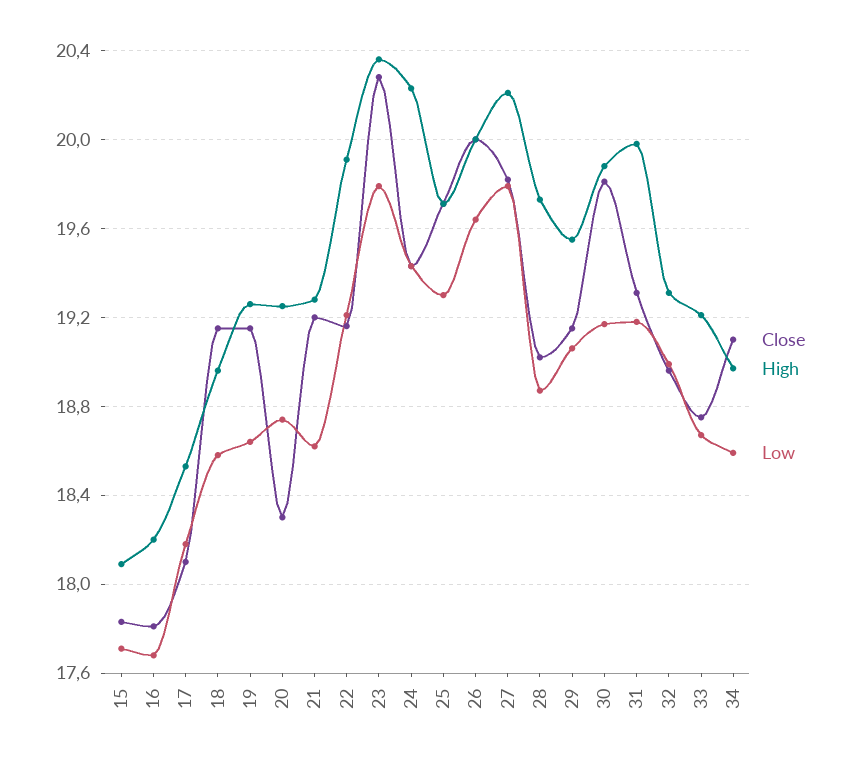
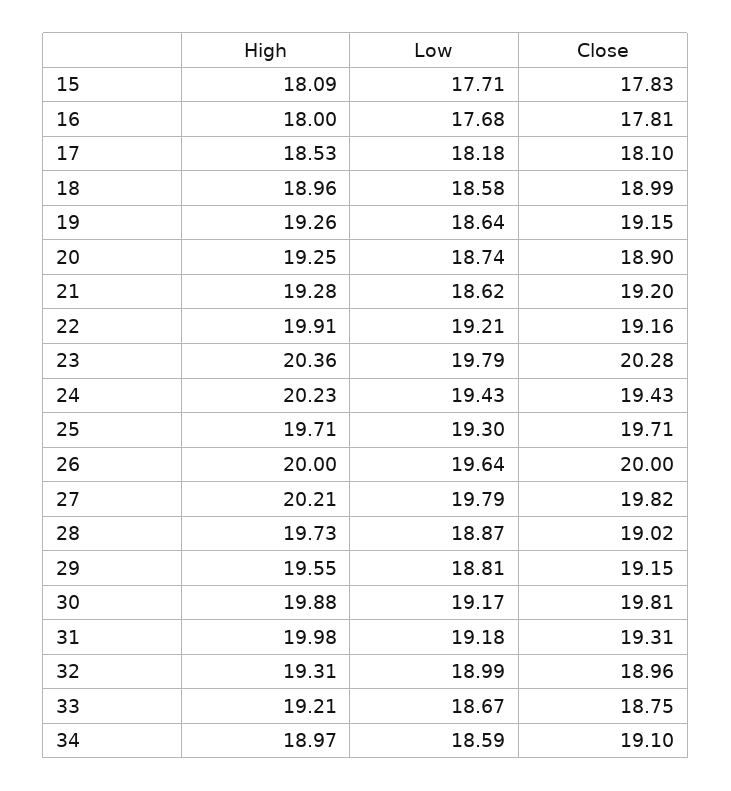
  {
    "Close": {
      "15": 17.83,
      "16": 17.81,
      "17": 18.1,
-     "18": 19.15,
+     "18": 18.99,
      "19": 19.15,
-     "20": 18.3,
+     "20": 18.9,
      "21": 19.2,
      "22": 19.16,
      "23": 20.28,
      "24": 19.43,
      "25": 19.71,
      "26": 20,
      "27": 19.82,
      "28": 19.02,
      "29": 19.15,
      "30": 19.81,
      "31": 19.31,
      "32": 18.96,
      "33": 18.75,
      "34": 19.1
    },
    "High": {
      "15": 18.09,
-     "16": 18.2,
+     "16": 18,
      "17": 18.53,
      "18": 18.96,
      "19": 19.26,
      "20": 19.25,
      "21": 19.28,
      "22": 19.91,
      "23": 20.36,
      "24": 20.23,
      "25": 19.71,
      "26": 20,
      "27": 20.21,
      "28": 19.73,
      "29": 19.55,
      "30": 19.88,
      "31": 19.98,
      "32": 19.31,
      "33": 19.21,
      "34": 18.97
    },
    "Low": {
      "15": 17.71,
      "16": 17.68,
      "17": 18.18,
      "18": 18.58,
      "19": 18.64,
      "20": 18.74,
      "21": 18.62,
      "22": 19.21,
      "23": 19.79,
      "24": 19.43,
      "25": 19.3,
      "26": 19.64,
      "27": 19.79,
      "28": 18.87,
-     "29": 19.05,
+     "29": 18.81,
      "30": 19.17,
      "31": 19.18,
      "32": 18.99,
      "33": 18.67,
      "34": 18.59
    }
  }

